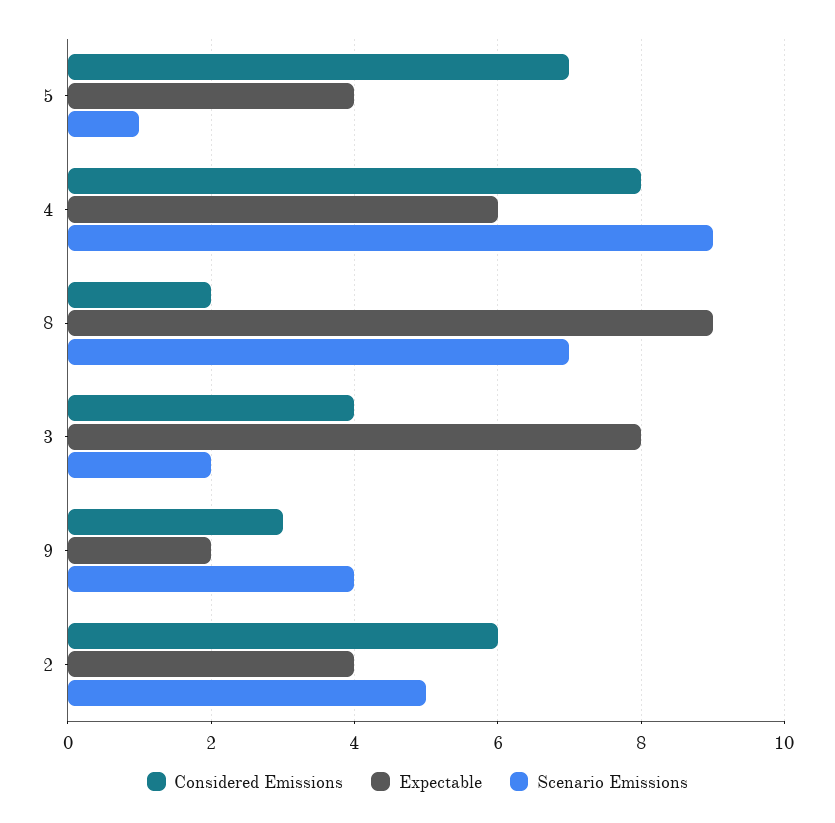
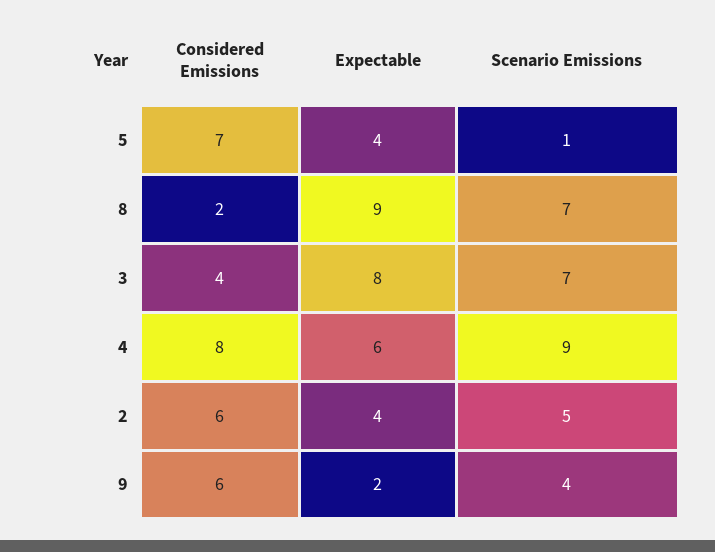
  {
    "Considered Emissions": {
      "5": 7,
      "4": 8,
      "8": 2,
      "3": 4,
-     "9": 3,
+     "9": 6,
      "2": 6
    },
    "Expectable": {
      "5": 4,
      "4": 6,
      "8": 9,
      "3": 8,
      "9": 2,
      "2": 4
    },
    "Scenario Emissions": {
      "5": 1,
      "4": 9,
      "8": 7,
-     "3": 2,
+     "3": 7,
      "9": 4,
      "2": 5
    }
  }

